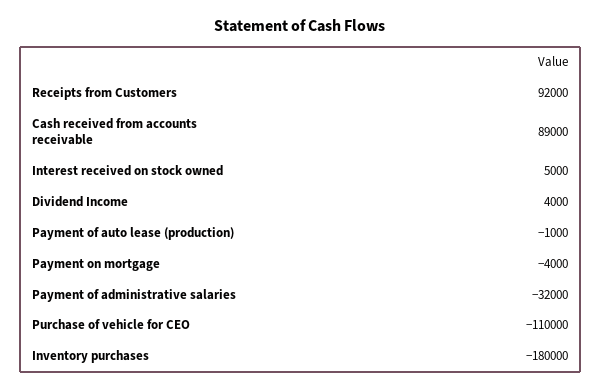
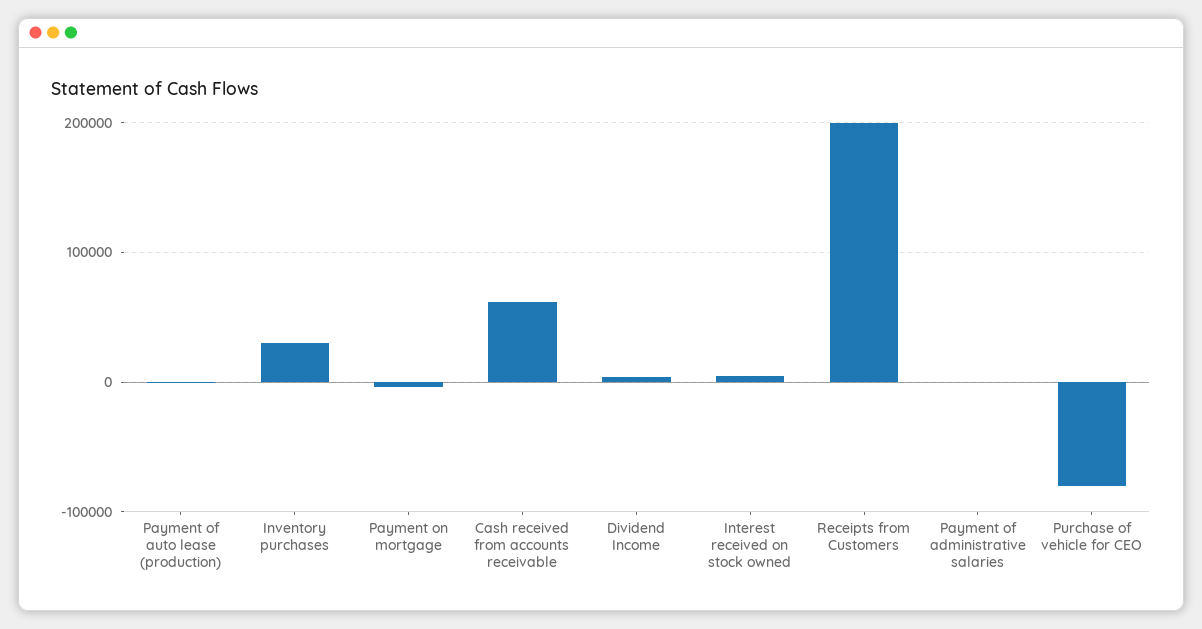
  {
-   "Receipts from Customers": 92000,
+   "Receipts from Customers": 200000,
-   "Cash received from accounts receivable": 89000,
+   "Cash received from accounts receivable": 60000,
    "Interest received on stock owned": 5000,
    "Dividend Income": 4000,
    "Payment of auto lease (production)": -1000,
    "Payment on mortgage": -4000,
-   "Payment of administrative salaries": -32000,
+   "Payment of administrative salaries": 0,
-   "Purchase of vehicle for CEO": -110000,
+   "Purchase of vehicle for CEO": -80000,
-   "Inventory purchases": -180000
+   "Inventory purchases": 30000
  }

